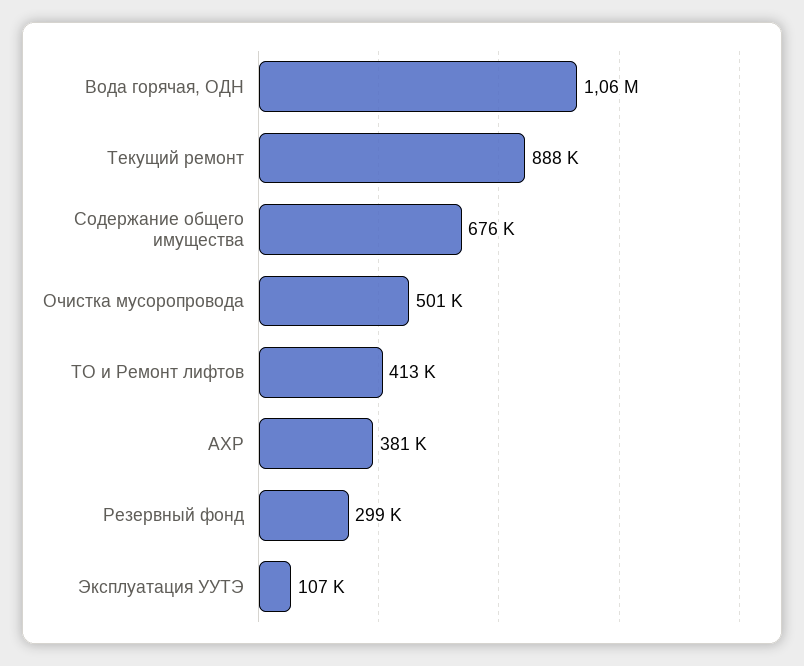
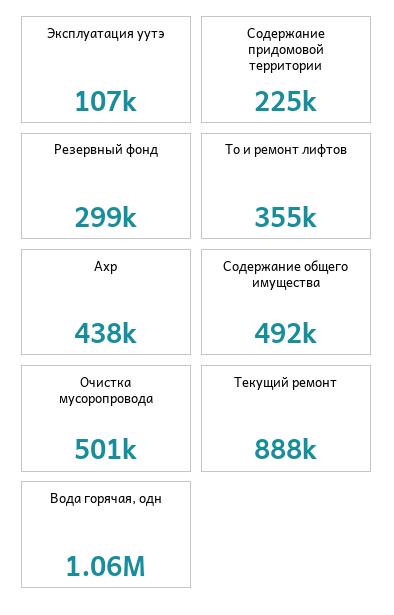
  {
    "Вода горячая, ОДН": 1060000,
    "Текущий ремонт": 888000,
-   "Содержание общего имущества": 676000,
+   "Содержание общего имущества": 492000,
    "Очистка мусоропровода": 501000,
-   "ТО и Ремонт лифтов": 413000,
+   "ТО и Ремонт лифтов": 355000,
-   "АХР": 381000,
+   "АХР": 438000,
    "Резервный фонд": 299000,
-   "Эксплуатация УУТЭ": 107000
+   "Эксплуатация УУТЭ": 107000,
+   "Содержание придомовой территории": 225000
  }

